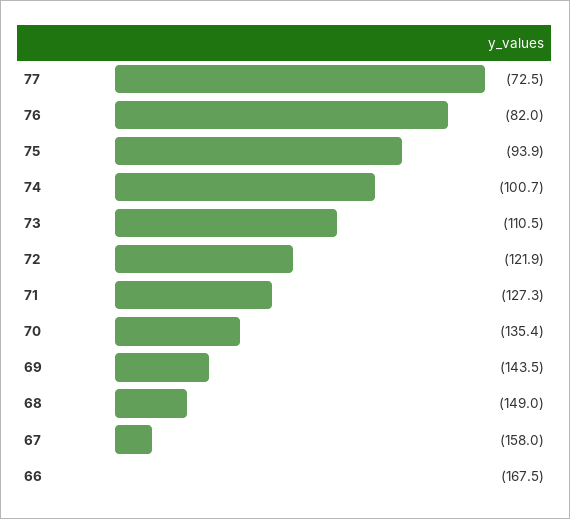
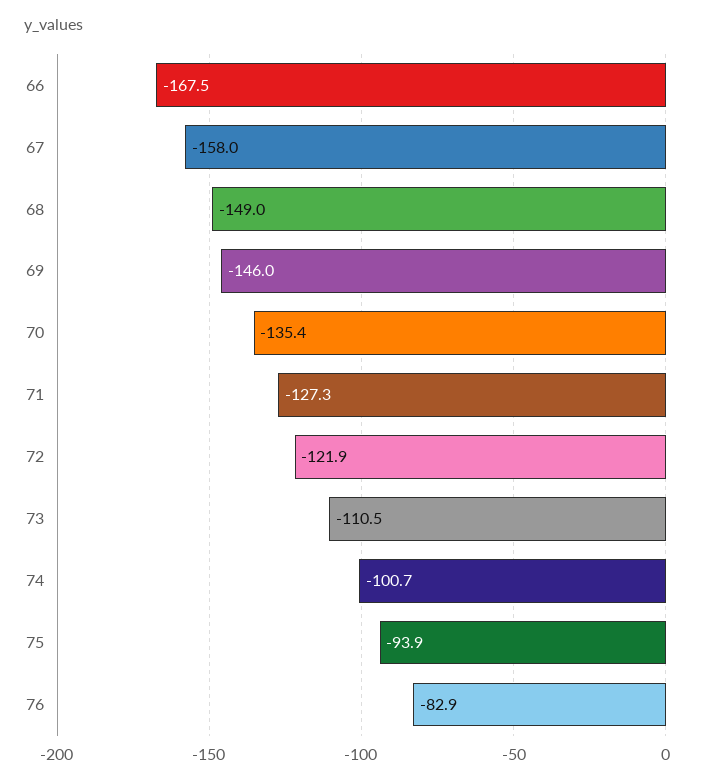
  {
-   "77": -72.5,
-   "76": -82,
+   "76": -82.9,
    "75": -93.9,
    "74": -100.7,
    "73": -110.5,
    "72": -121.9,
    "71": -127.3,
    "70": -135.4,
-   "69": -143.5,
+   "69": -146,
    "68": -149,
    "67": -158,
    "66": -167.5
  }

